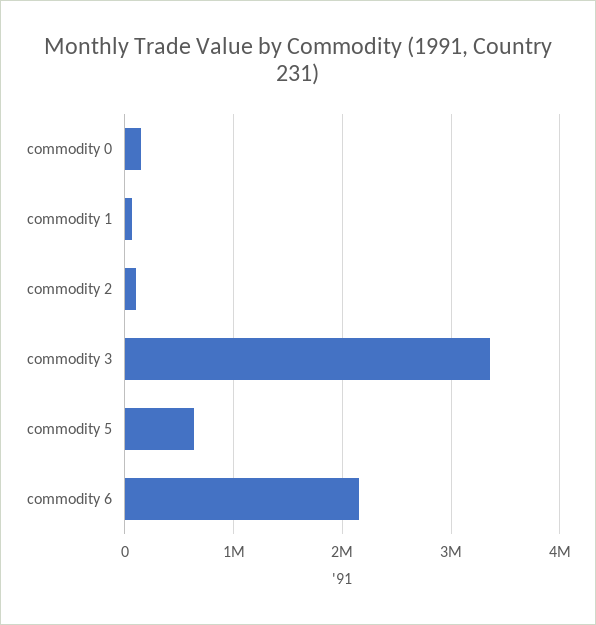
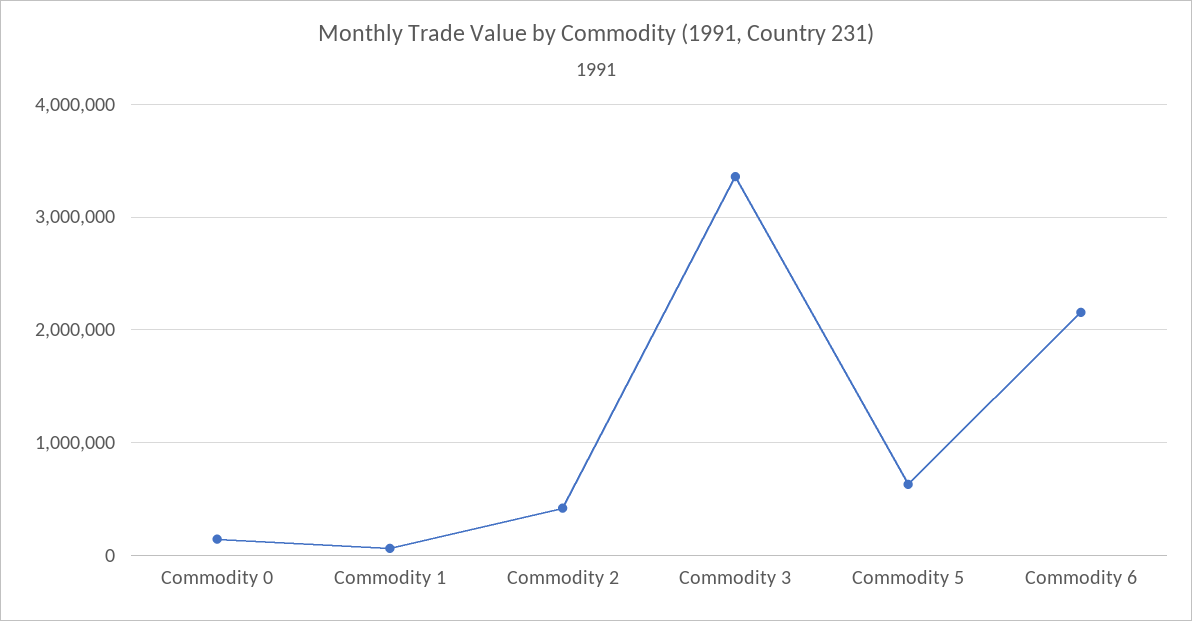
  {
    "commodity 0": 100000,
    "commodity 1": 100000,
-   "commodity 2": 100000,
+   "commodity 2": 400000,
    "commodity 3": 3400000,
    "commodity 5": 600000,
    "commodity 6": 2200000
  }

